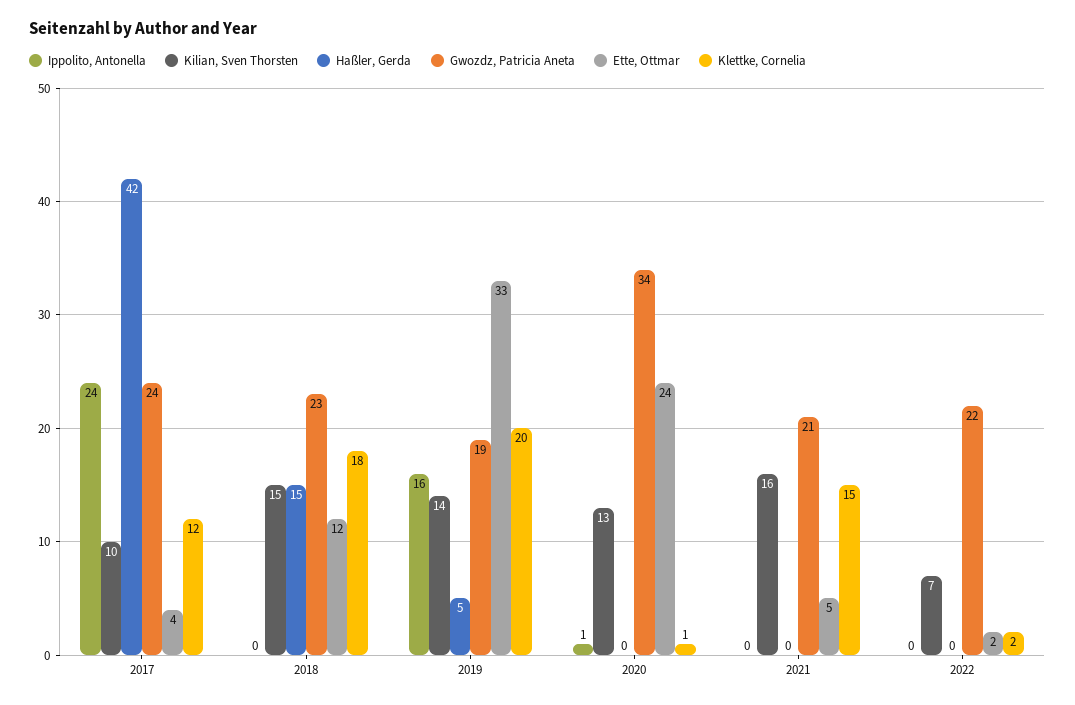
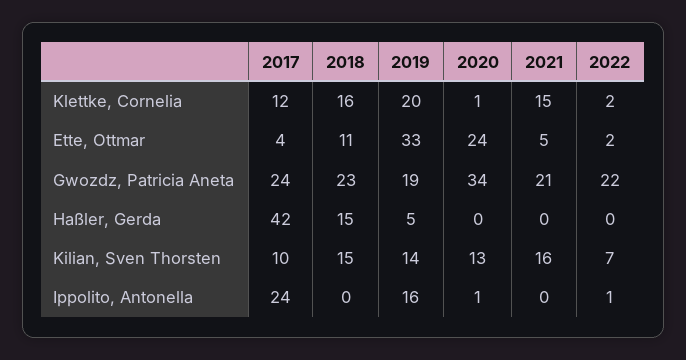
  {
    "Ippolito, Antonella": {
      "2017": 24,
      "2018": 0,
      "2019": 16,
      "2020": 1,
      "2021": 0,
-     "2022": 0
+     "2022": 1
    },
    "Kilian, Sven Thorsten": {
      "2017": 10,
      "2018": 15,
      "2019": 14,
      "2020": 13,
      "2021": 16,
      "2022": 7
    },
    "Haßler, Gerda": {
      "2017": 42,
      "2018": 15,
      "2019": 5,
      "2020": 0,
      "2021": 0,
      "2022": 0
    },
    "Gwozdz, Patricia Aneta": {
      "2017": 24,
      "2018": 23,
      "2019": 19,
      "2020": 34,
      "2021": 21,
      "2022": 22
    },
    "Ette, Ottmar": {
      "2017": 4,
-     "2018": 12,
+     "2018": 11,
      "2019": 33,
      "2020": 24,
      "2021": 5,
      "2022": 2
    },
    "Klettke, Cornelia": {
      "2017": 12,
-     "2018": 18,
+     "2018": 16,
      "2019": 20,
      "2020": 1,
      "2021": 15,
      "2022": 2
    }
  }

